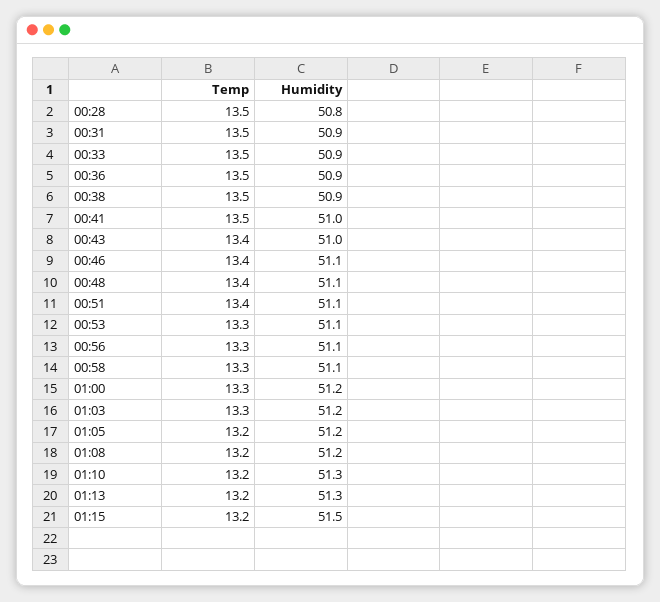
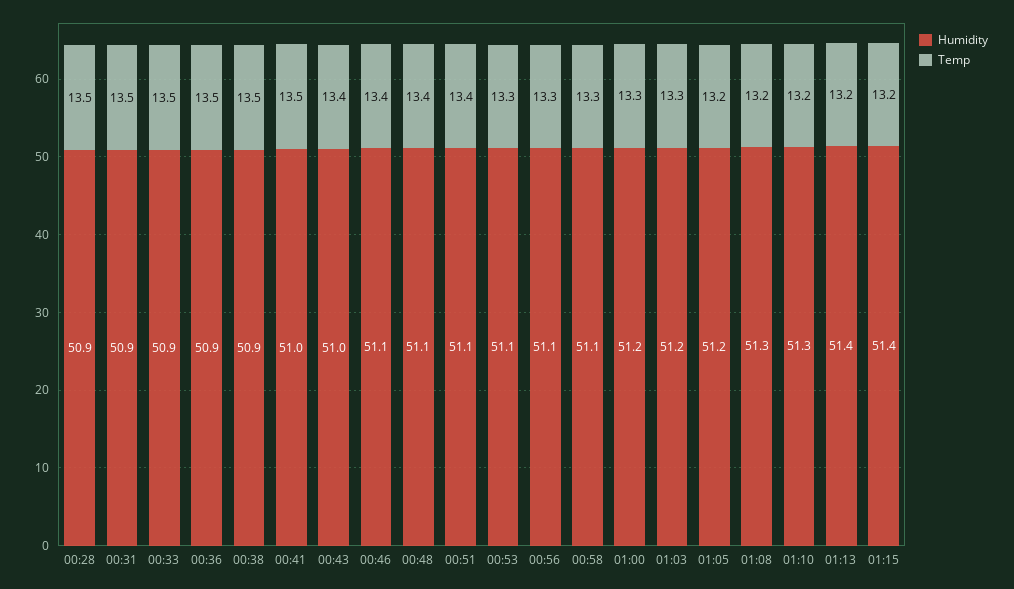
  {
    "Temp": {
      "00:28": 13.5,
      "00:31": 13.5,
      "00:33": 13.5,
      "00:36": 13.5,
      "00:38": 13.5,
      "00:41": 13.5,
      "00:43": 13.4,
      "00:46": 13.4,
      "00:48": 13.4,
      "00:51": 13.4,
      "00:53": 13.3,
      "00:56": 13.3,
      "00:58": 13.3,
      "01:00": 13.3,
      "01:03": 13.3,
      "01:05": 13.2,
      "01:08": 13.2,
      "01:10": 13.2,
      "01:13": 13.2,
      "01:15": 13.2
    },
    "Humidity": {
-     "00:28": 50.8,
+     "00:28": 50.9,
      "00:31": 50.9,
      "00:33": 50.9,
      "00:36": 50.9,
      "00:38": 50.9,
      "00:41": 51,
      "00:43": 51,
      "00:46": 51.1,
      "00:48": 51.1,
      "00:51": 51.1,
      "00:53": 51.1,
      "00:56": 51.1,
      "00:58": 51.1,
      "01:00": 51.2,
      "01:03": 51.2,
      "01:05": 51.2,
-     "01:08": 51.2,
+     "01:08": 51.3,
      "01:10": 51.3,
-     "01:13": 51.3,
+     "01:13": 51.4,
-     "01:15": 51.5
+     "01:15": 51.4
    }
  }

